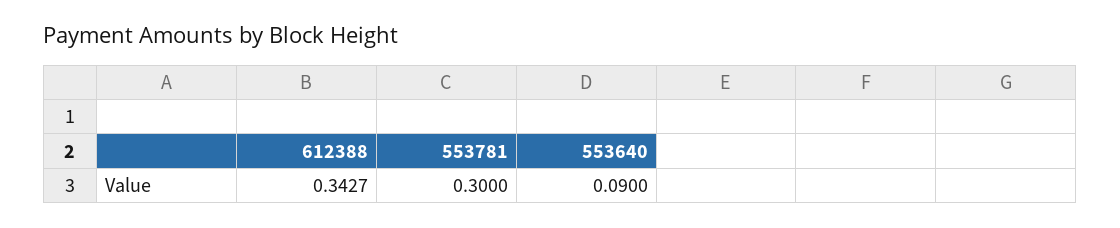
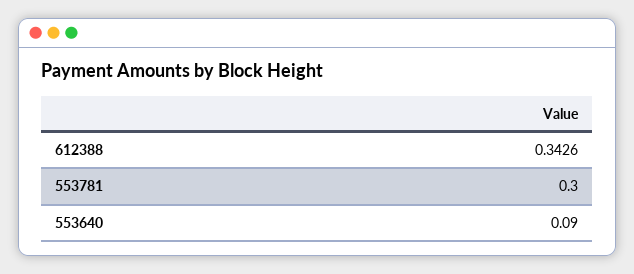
  {
-   "612388": 0.3427,
+   "612388": 0.3426,
    "553781": 0.3,
    "553640": 0.09
  }

